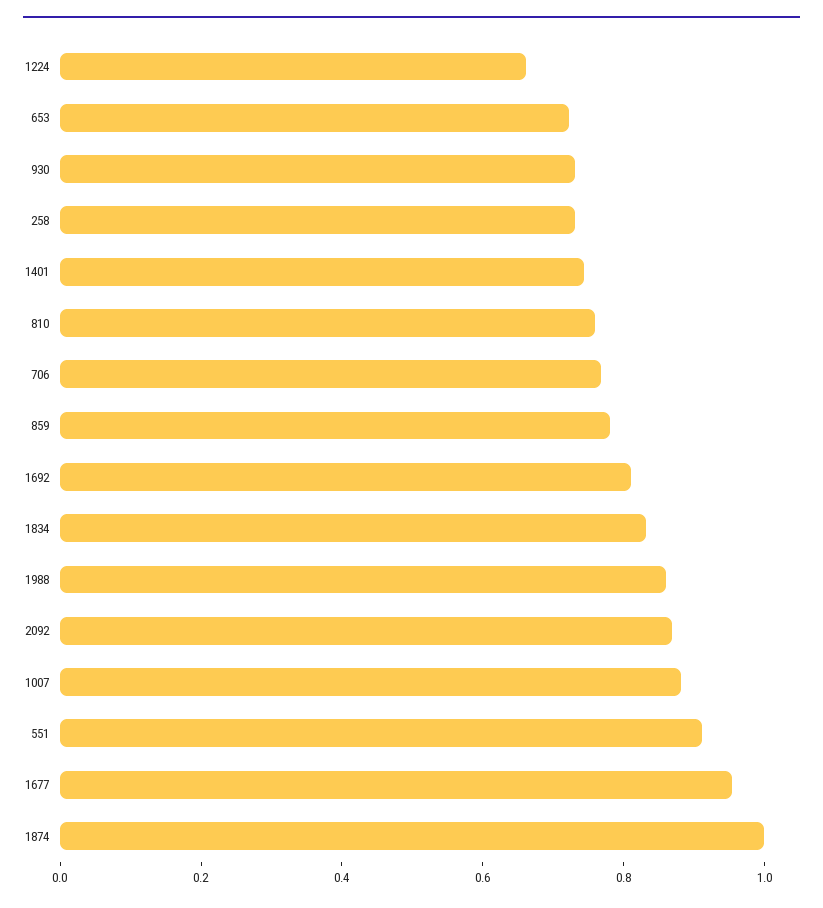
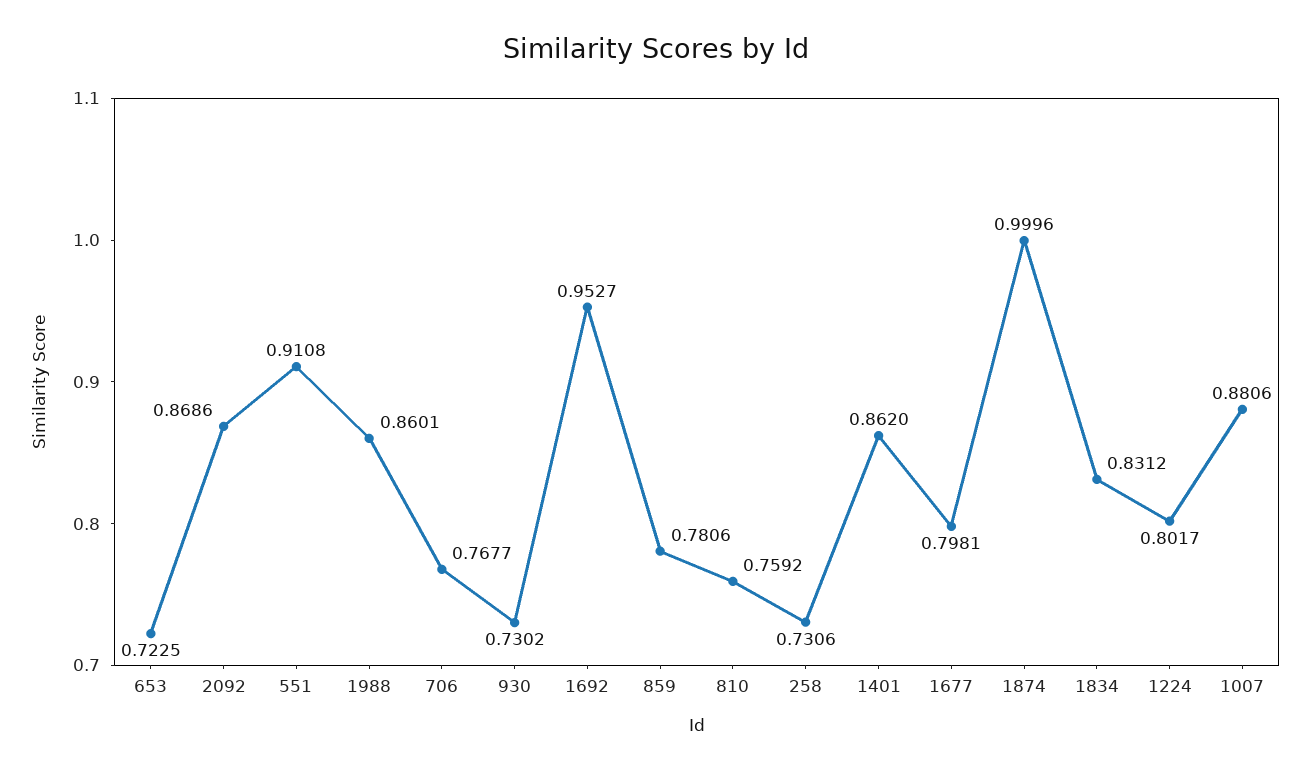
  {
-   "1224": 0.65,
+   "1224": 0.8017,
    "653": 0.7225,
    "930": 0.7302,
    "258": 0.7306,
-   "1401": 0.75,
+   "1401": 0.862,
    "810": 0.7592,
    "706": 0.7677,
    "859": 0.7806,
-   "1692": 0.8,
+   "1692": 0.9527,
    "1834": 0.8312,
    "1988": 0.8601,
    "2092": 0.8686,
    "1007": 0.8806,
    "551": 0.9108,
-   "1677": 0.95,
+   "1677": 0.7981,
    "1874": 0.9996
  }

